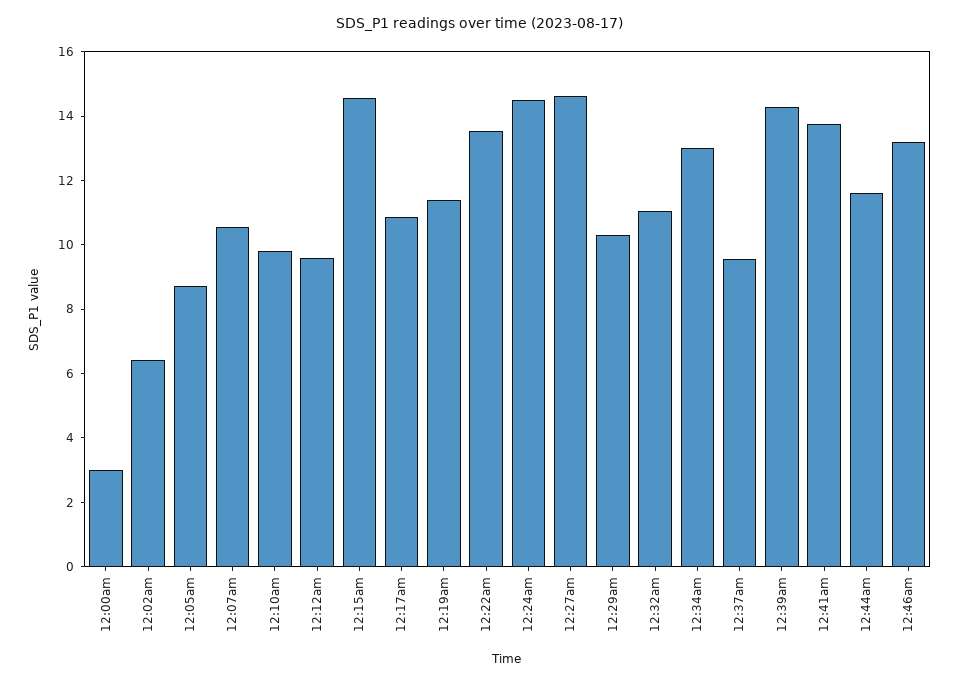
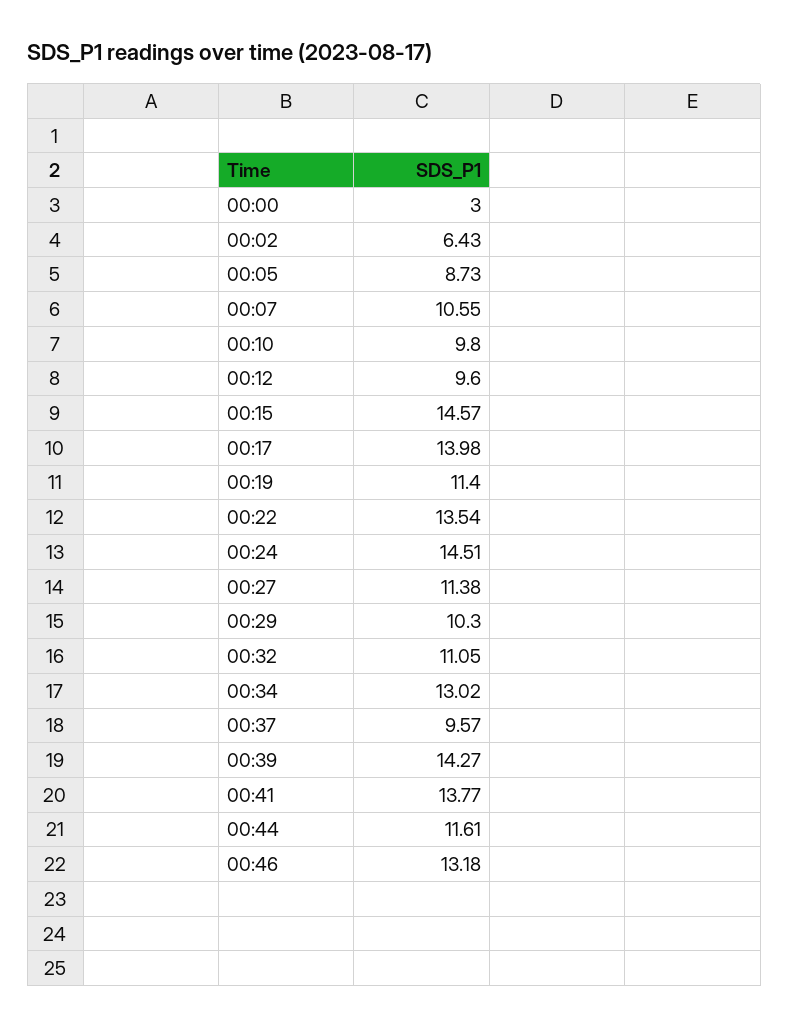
  {
    "12:00am": 3,
    "12:02am": 6.43,
    "12:05am": 8.73,
    "12:07am": 10.55,
    "12:10am": 9.8,
    "12:12am": 9.6,
    "12:15am": 14.57,
-   "12:17am": 11,
+   "12:17am": 13.98,
    "12:19am": 11.4,
    "12:22am": 13.54,
    "12:24am": 14.51,
-   "12:27am": 14.5,
+   "12:27am": 11.38,
    "12:29am": 10.3,
    "12:32am": 11.05,
    "12:34am": 13.02,
    "12:37am": 9.57,
    "12:39am": 14.27,
    "12:41am": 13.77,
    "12:44am": 11.61,
    "12:46am": 13.18
  }

